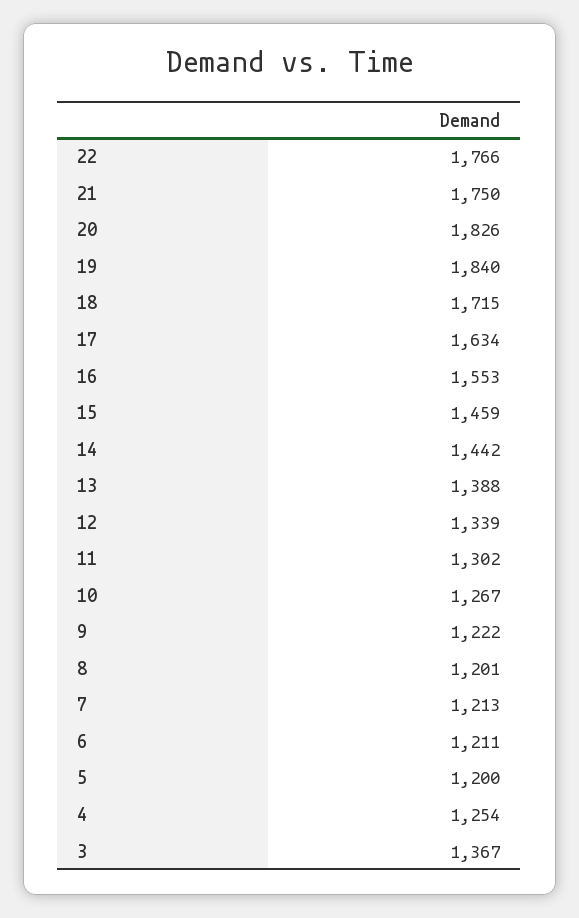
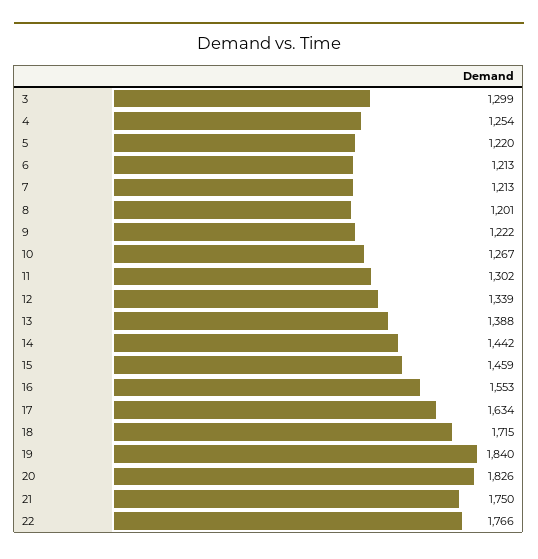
  {
    "22": 1766,
    "21": 1750,
    "20": 1826,
    "19": 1840,
    "18": 1715,
    "17": 1634,
    "16": 1553,
    "15": 1459,
    "14": 1442,
    "13": 1388,
    "12": 1339,
    "11": 1302,
    "10": 1267,
    "9": 1222,
    "8": 1201,
    "7": 1213,
-   "6": 1211,
+   "6": 1213,
-   "5": 1200,
+   "5": 1220,
    "4": 1254,
-   "3": 1367
+   "3": 1299
  }

